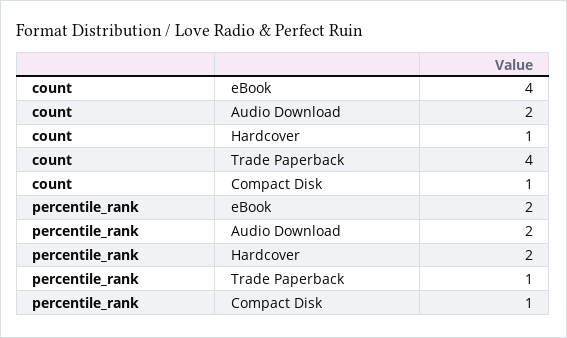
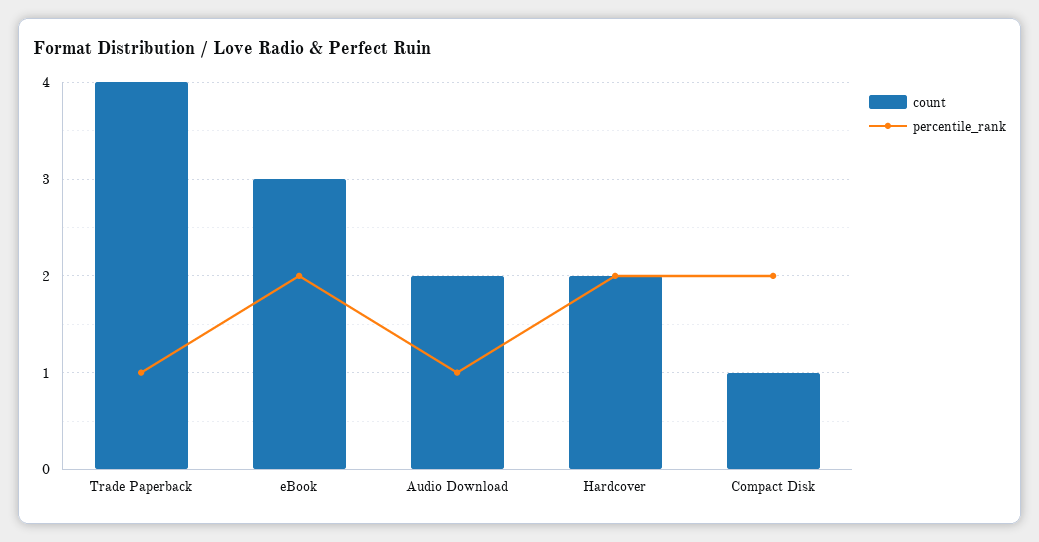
  {
    "count": {
-     "eBook": 4,
+     "eBook": 3,
      "Audio Download": 2,
-     "Hardcover": 1,
+     "Hardcover": 2,
      "Trade Paperback": 4,
      "Compact Disk": 1
    },
    "percentile_rank": {
      "eBook": 2,
-     "Audio Download": 2,
+     "Audio Download": 1,
      "Hardcover": 2,
      "Trade Paperback": 1,
-     "Compact Disk": 1
+     "Compact Disk": 2
    }
  }

